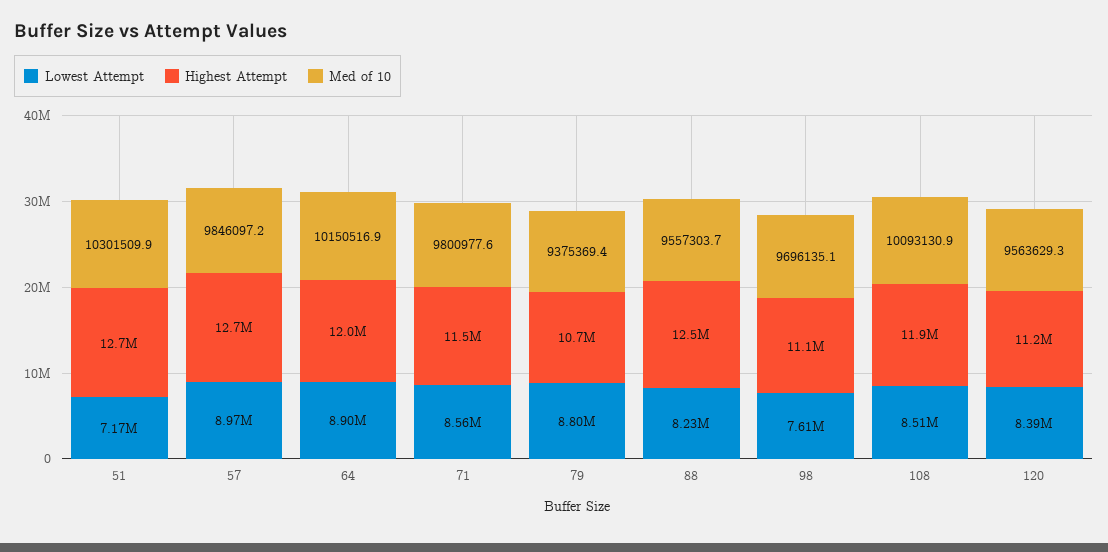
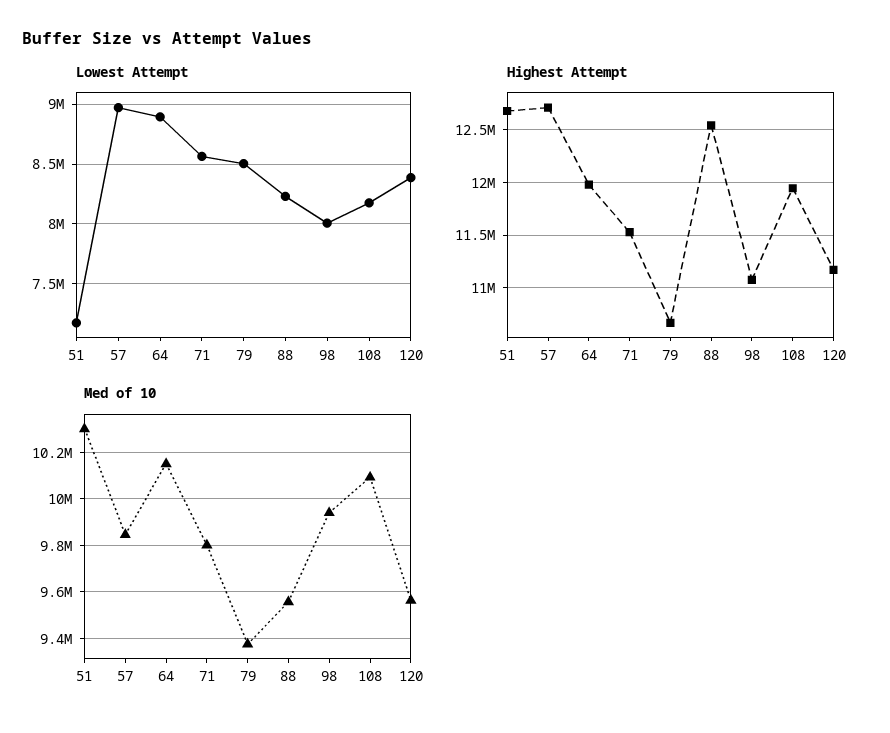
  {
    "Lowest Attempt": {
      "51": 7170000,
      "57": 8970000,
      "64": 8900000,
      "71": 8560000,
-     "79": 8800000,
+     "79": 8500000,
      "88": 8230000,
-     "98": 7610000,
+     "98": 8000000,
-     "108": 8510000,
+     "108": 8200000,
      "120": 8390000
    },
    "Highest Attempt": {
      "51": 12700000,
      "57": 12700000,
      "64": 12000000,
      "71": 11500000,
      "79": 10700000,
      "88": 12500000,
      "98": 11100000,
      "108": 11900000,
      "120": 11200000
    },
    "Med of 10": {
      "51": 10301509.9,
      "57": 9846097.2,
      "64": 10150516.9,
      "71": 9800977.6,
      "79": 9375369.4,
      "88": 9557303.7,
-     "98": 9696135.1,
+     "98": 9950000,
      "108": 10093130.9,
      "120": 9563629.3
    }
  }

